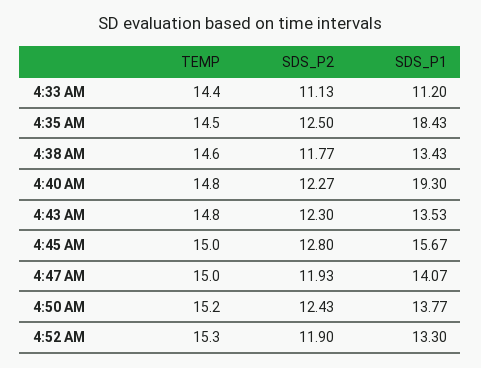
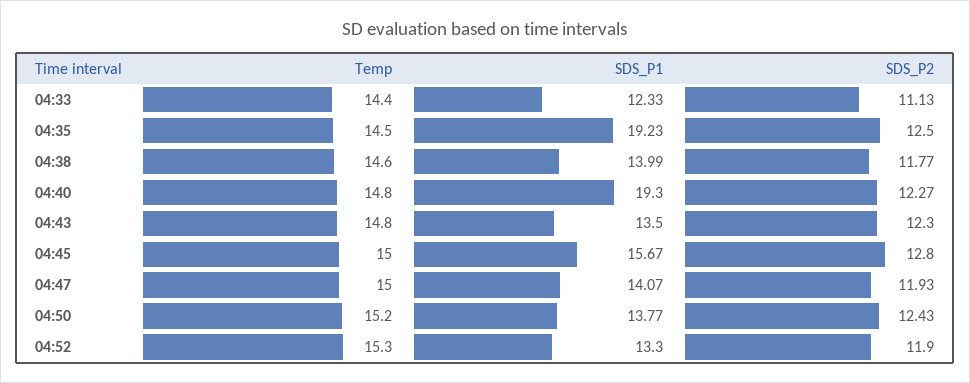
  {
    "TEMP": {
      "4:33 AM": 14.4,
      "4:35 AM": 14.5,
      "4:38 AM": 14.6,
      "4:40 AM": 14.8,
      "4:43 AM": 14.8,
      "4:45 AM": 15,
      "4:47 AM": 15,
      "4:50 AM": 15.2,
      "4:52 AM": 15.3
    },
    "SDS_P2": {
      "4:33 AM": 11.13,
      "4:35 AM": 12.5,
      "4:38 AM": 11.77,
      "4:40 AM": 12.27,
      "4:43 AM": 12.3,
      "4:45 AM": 12.8,
      "4:47 AM": 11.93,
      "4:50 AM": 12.43,
      "4:52 AM": 11.9
    },
    "SDS_P1": {
-     "4:33 AM": 11.2,
+     "4:33 AM": 12.33,
-     "4:35 AM": 18.43,
+     "4:35 AM": 19.23,
-     "4:38 AM": 13.43,
+     "4:38 AM": 13.99,
      "4:40 AM": 19.3,
-     "4:43 AM": 13.53,
+     "4:43 AM": 13.5,
      "4:45 AM": 15.67,
      "4:47 AM": 14.07,
      "4:50 AM": 13.77,
      "4:52 AM": 13.3
    }
  }

